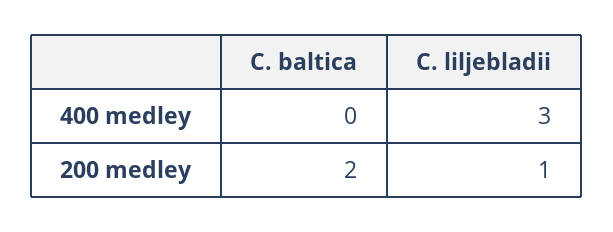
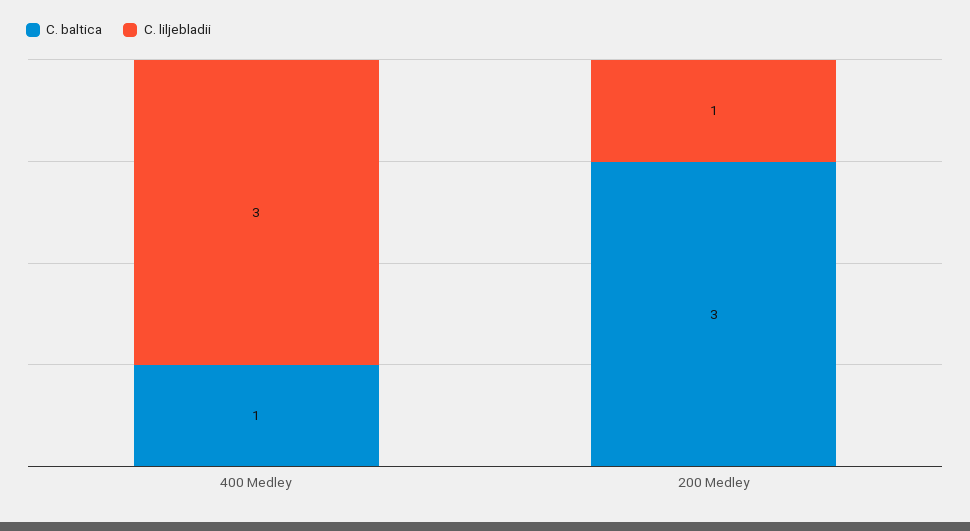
  {
    "C. baltica": {
-     "400 medley": 0,
+     "400 medley": 1,
-     "200 medley": 2
+     "200 medley": 3
    },
    "C. liljebladii": {
      "400 medley": 3,
      "200 medley": 1
    }
  }

